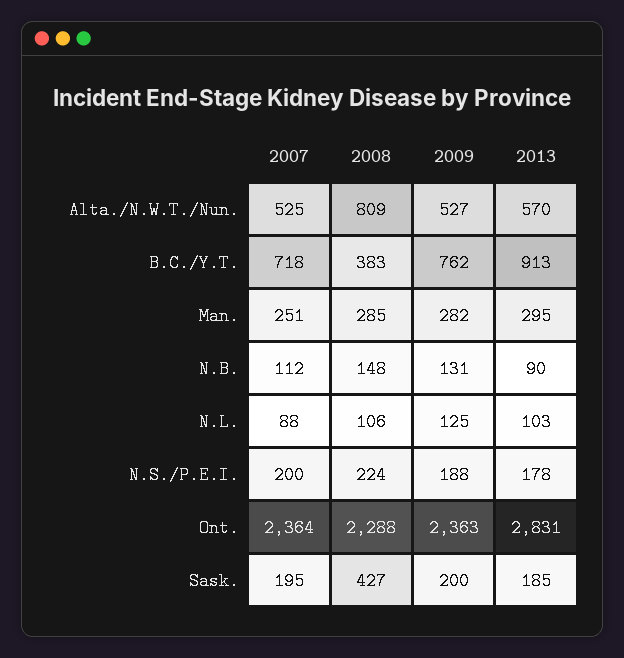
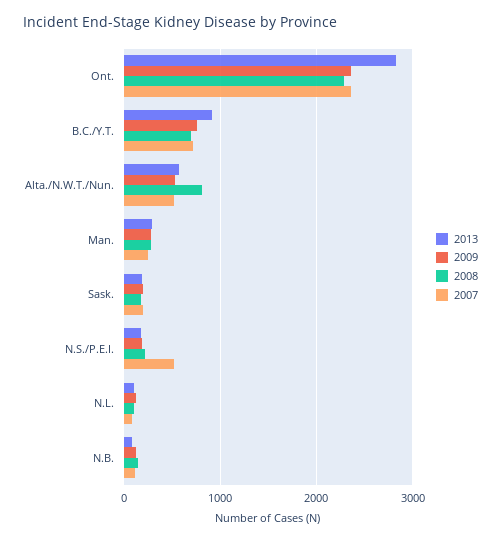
  {
    "2007": {
      "Alta./N.W.T./Nun.": 525,
      "B.C./Y.T.": 718,
      "Man.": 251,
      "N.B.": 112,
      "N.L.": 88,
-     "N.S./P.E.I.": 200,
+     "N.S./P.E.I.": 500,
      "Ont.": 2364,
      "Sask.": 195
    },
    "2008": {
      "Alta./N.W.T./Nun.": 809,
-     "B.C./Y.T.": 383,
+     "B.C./Y.T.": 700,
      "Man.": 285,
      "N.B.": 148,
      "N.L.": 106,
      "N.S./P.E.I.": 224,
      "Ont.": 2288,
-     "Sask.": 427
+     "Sask.": 200
    },
    "2009": {
      "Alta./N.W.T./Nun.": 527,
      "B.C./Y.T.": 762,
      "Man.": 282,
      "N.B.": 131,
      "N.L.": 125,
      "N.S./P.E.I.": 188,
      "Ont.": 2363,
      "Sask.": 200
    },
    "2013": {
      "Alta./N.W.T./Nun.": 570,
      "B.C./Y.T.": 913,
      "Man.": 295,
      "N.B.": 90,
      "N.L.": 103,
      "N.S./P.E.I.": 178,
      "Ont.": 2831,
      "Sask.": 185
    }
  }

